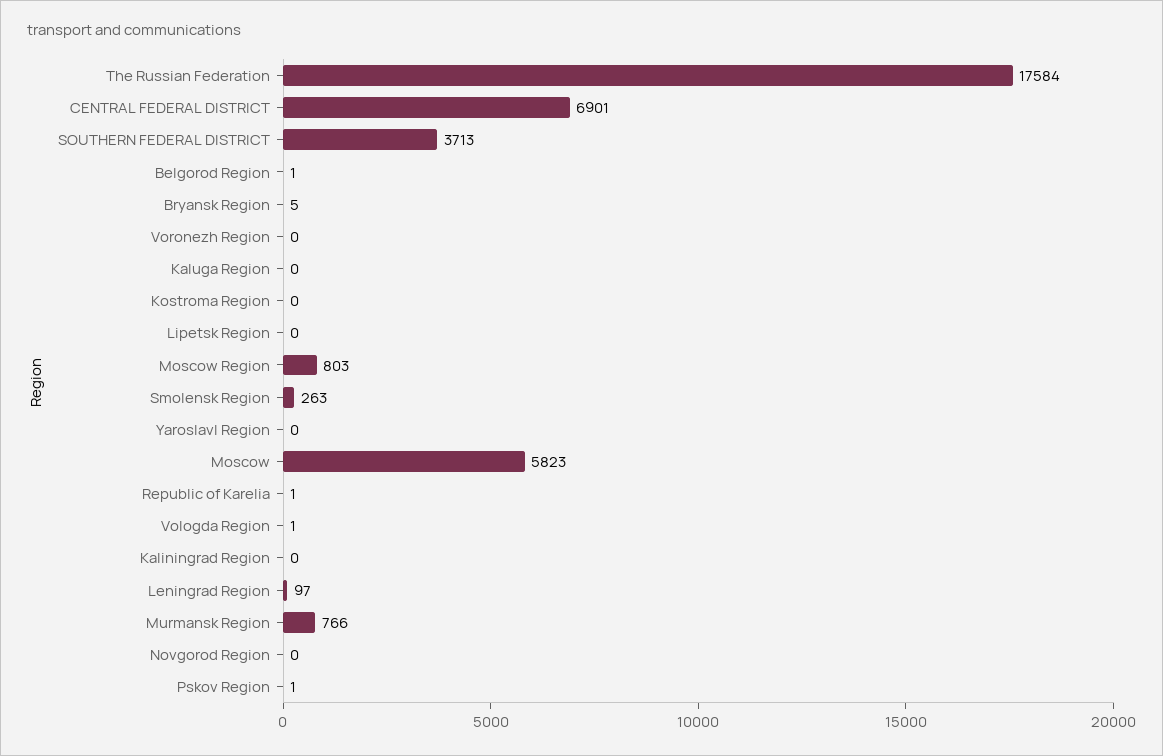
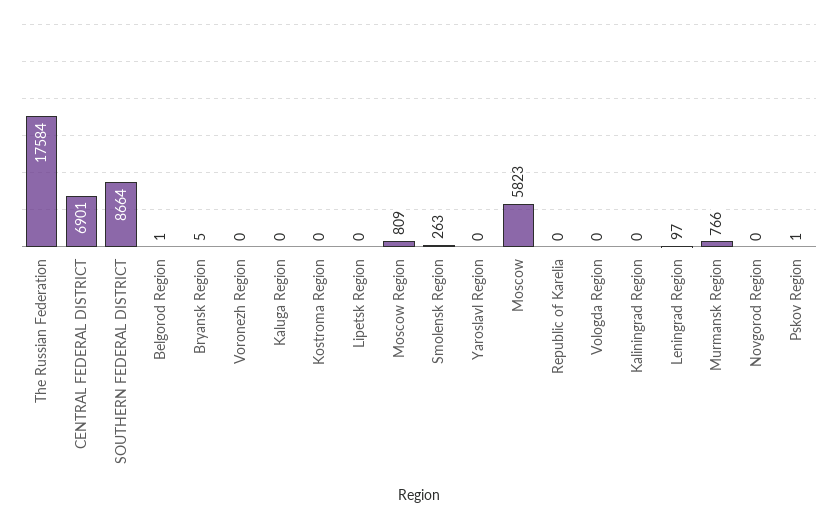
  {
    "The Russian Federation": 17584,
    "CENTRAL FEDERAL DISTRICT": 6901,
-   "SOUTHERN FEDERAL DISTRICT": 3713,
+   "SOUTHERN FEDERAL DISTRICT": 8664,
    "Belgorod Region": 1,
    "Bryansk Region": 5,
    "Voronezh Region": 0,
    "Kaluga Region": 0,
    "Kostroma Region": 0,
    "Lipetsk Region": 0,
-   "Moscow Region": 803,
+   "Moscow Region": 809,
    "Smolensk Region": 263,
    "Yaroslavl Region": 0,
    "Moscow": 5823,
-   "Republic of Karelia": 1,
+   "Republic of Karelia": 0,
-   "Vologda Region": 1,
+   "Vologda Region": 0,
    "Kaliningrad Region": 0,
    "Leningrad Region": 97,
    "Murmansk Region": 766,
    "Novgorod Region": 0,
    "Pskov Region": 1
  }

